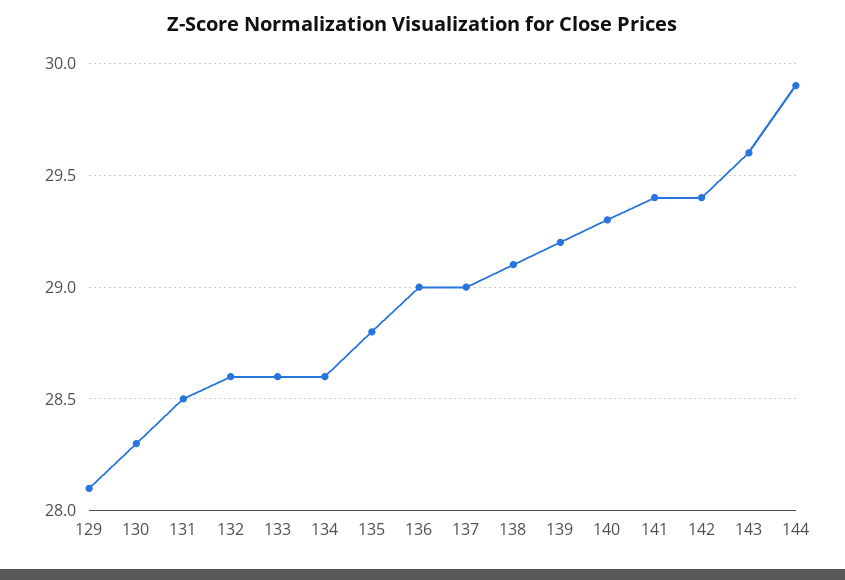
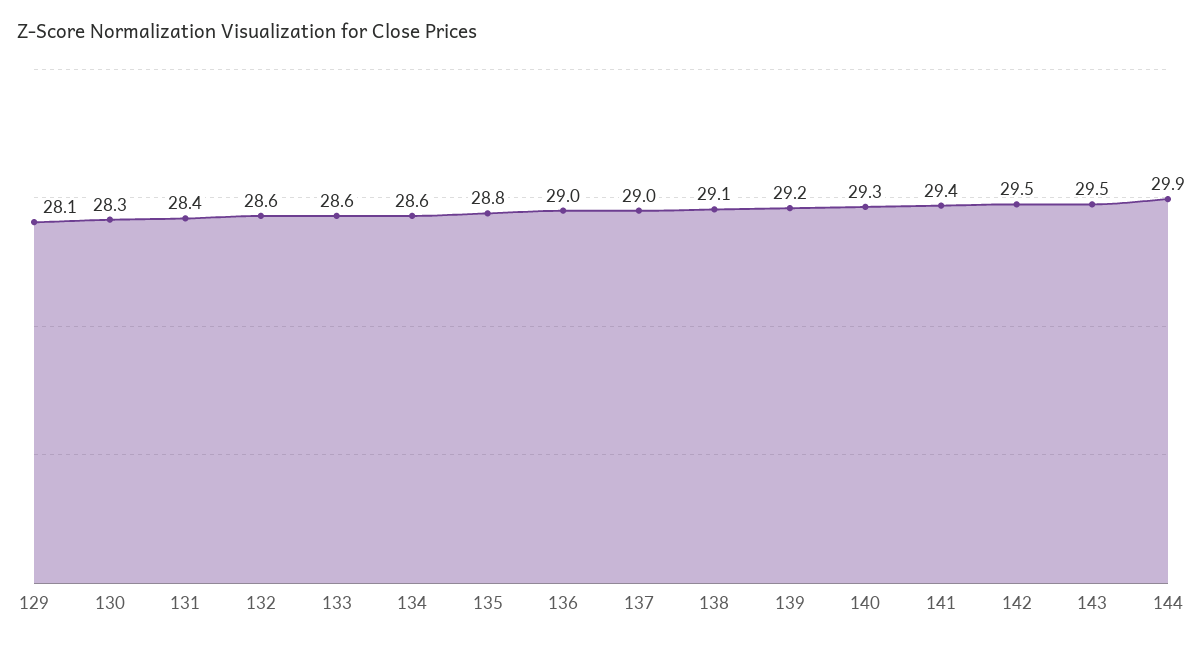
  {
    "129": 28.1,
    "130": 28.3,
-   "131": 28.5,
+   "131": 28.4,
    "132": 28.6,
    "133": 28.6,
    "134": 28.6,
    "135": 28.8,
    "136": 29,
    "137": 29,
    "138": 29.1,
    "139": 29.2,
    "140": 29.3,
    "141": 29.4,
-   "142": 29.4,
+   "142": 29.5,
-   "143": 29.6,
+   "143": 29.5,
    "144": 29.9
  }

